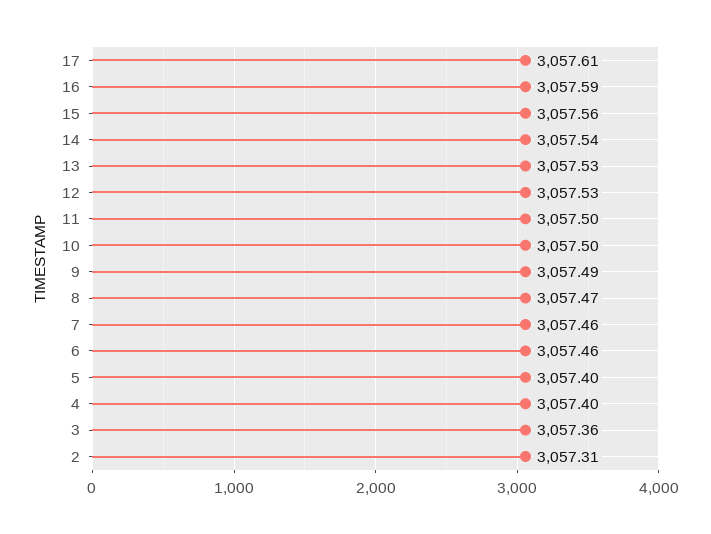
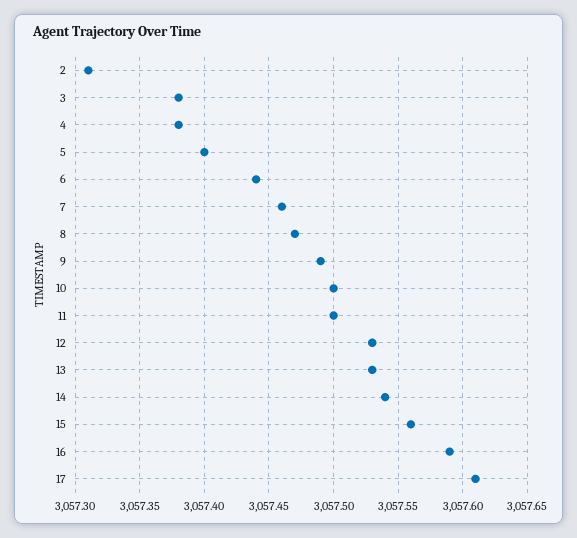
  {
    "17": 3057.61,
    "16": 3057.59,
    "15": 3057.56,
    "14": 3057.54,
    "13": 3057.53,
    "12": 3057.53,
    "11": 3057.5,
    "10": 3057.5,
    "9": 3057.49,
    "8": 3057.47,
    "7": 3057.46,
-   "6": 3057.46,
+   "6": 3057.44,
    "5": 3057.4,
-   "4": 3057.4,
+   "4": 3057.38,
-   "3": 3057.36,
+   "3": 3057.38,
    "2": 3057.31
  }

